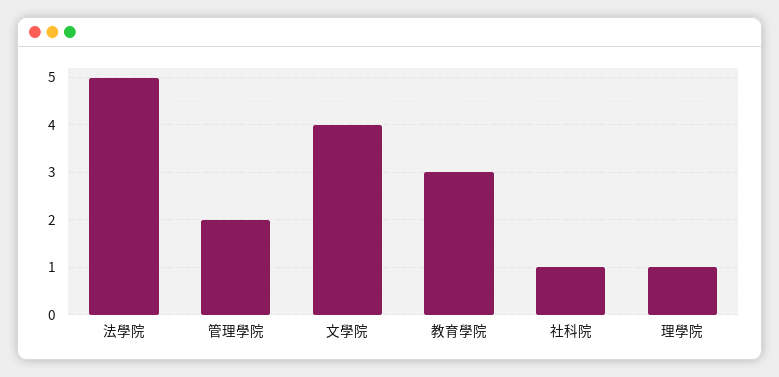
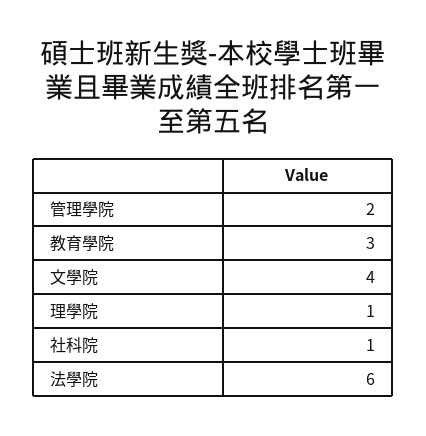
  {
-   "法學院": 5,
+   "法學院": 6,
    "管理學院": 2,
    "文學院": 4,
    "教育學院": 3,
    "社科院": 1,
    "理學院": 1
  }

